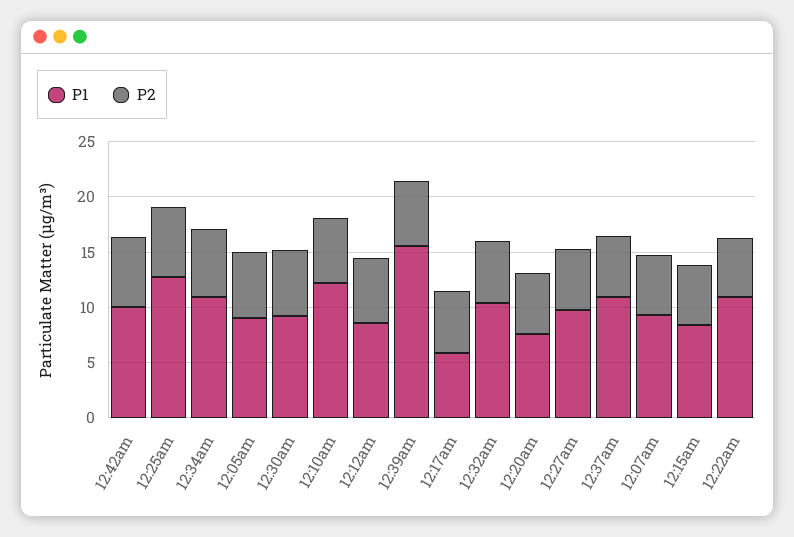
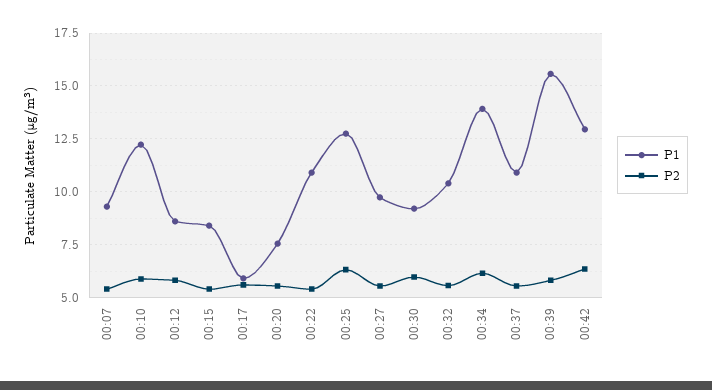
  {
    "P1": {
-     "12:42am": 10,
+     "12:42am": 13,
      "12:25am": 13,
-     "12:34am": 11,
+     "12:34am": 14,
-     "12:05am": 9,
      "12:30am": 9,
      "12:10am": 12,
      "12:12am": 8.5,
      "12:39am": 15.5,
      "12:17am": 6,
      "12:32am": 10.5,
      "12:20am": 7.5,
      "12:27am": 9.5,
      "12:37am": 11,
      "12:07am": 9.5,
      "12:15am": 8.5,
      "12:22am": 11
    },
    "P2": {
      "12:42am": 6.5,
      "12:25am": 6.5,
      "12:34am": 6,
-     "12:05am": 6,
      "12:30am": 6,
      "12:10am": 6,
      "12:12am": 6,
      "12:39am": 6,
      "12:17am": 5.5,
      "12:32am": 5.5,
      "12:20am": 5.5,
      "12:27am": 5.5,
      "12:37am": 5.5,
      "12:07am": 5.5,
      "12:15am": 5.5,
      "12:22am": 5.5
    }
  }

